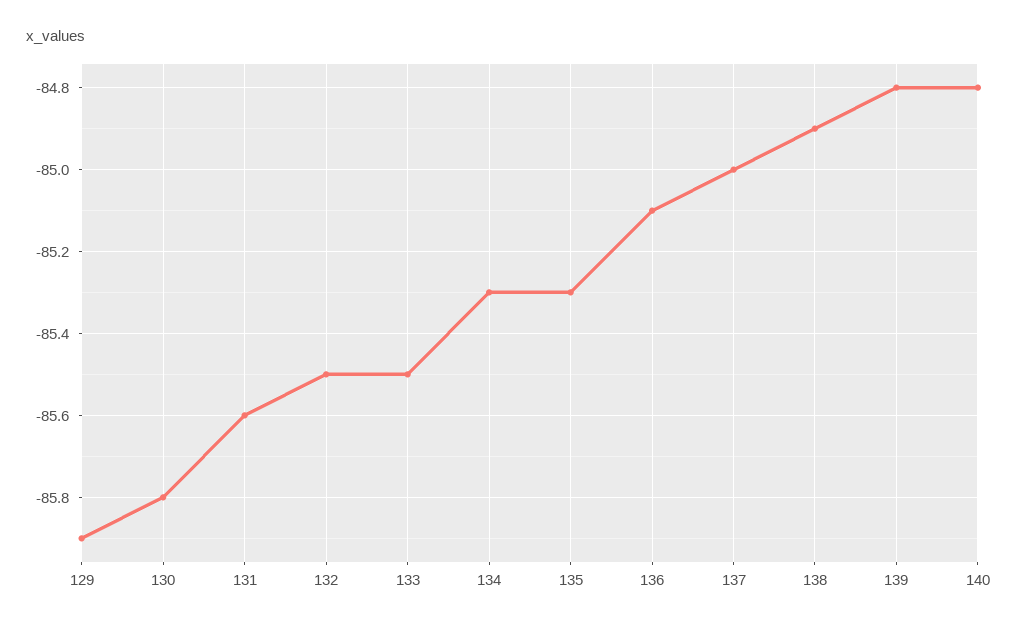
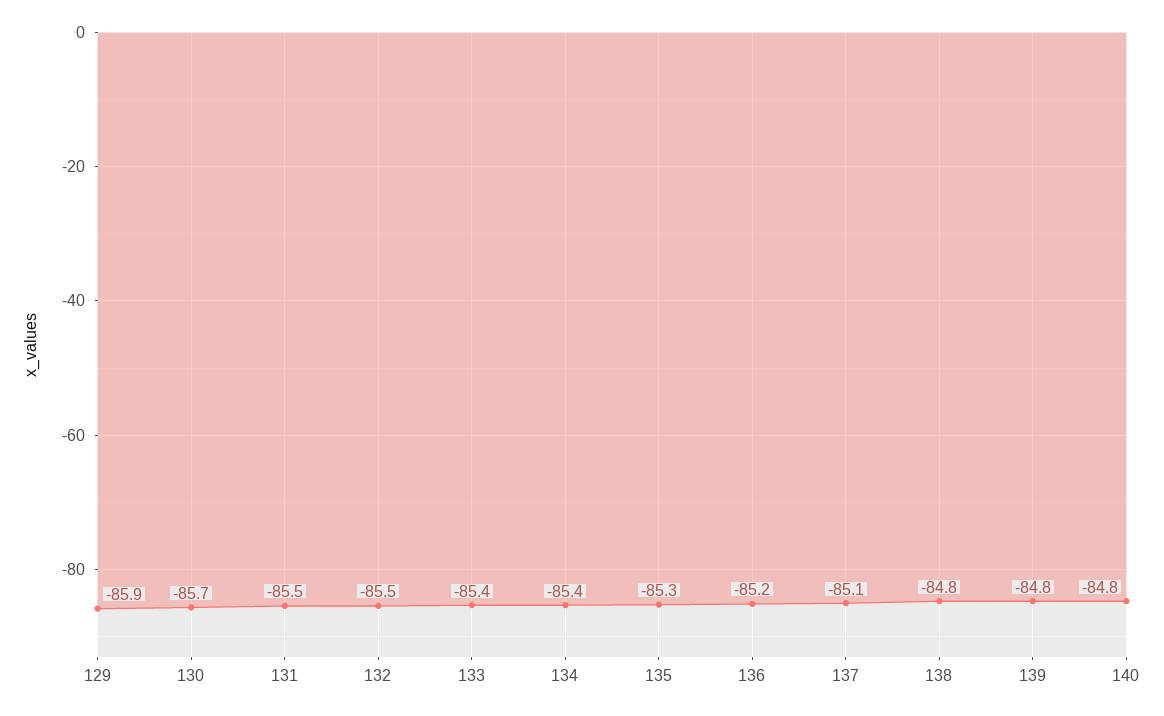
  {
    "129": -85.9,
-   "130": -85.8,
+   "130": -85.7,
-   "131": -85.6,
+   "131": -85.5,
    "132": -85.5,
-   "133": -85.5,
+   "133": -85.4,
-   "134": -85.3,
+   "134": -85.4,
    "135": -85.3,
-   "136": -85.1,
+   "136": -85.2,
-   "137": -85,
+   "137": -85.1,
-   "138": -84.9,
+   "138": -84.8,
    "139": -84.8,
    "140": -84.8
  }

